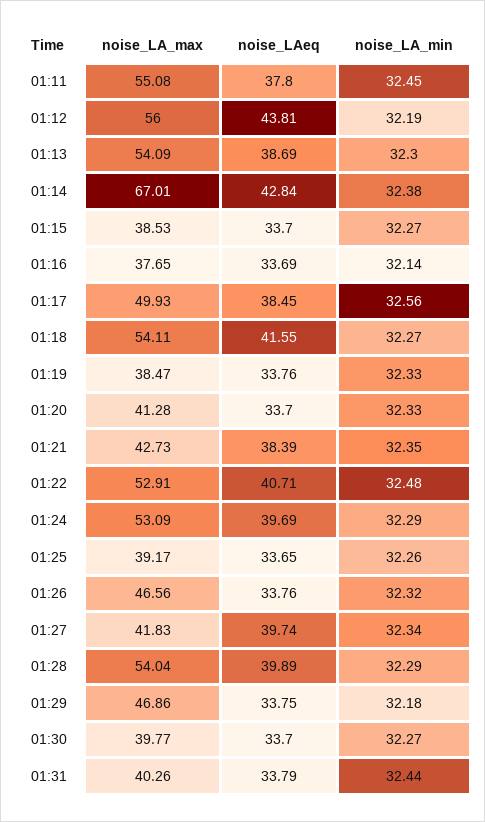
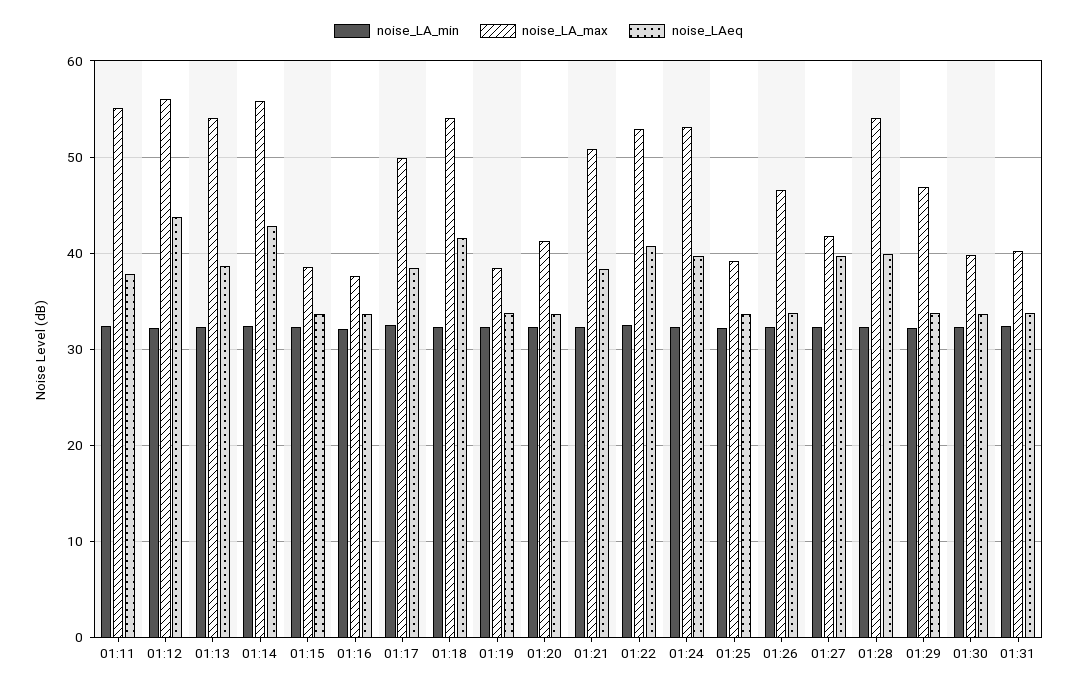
  {
    "noise_LA_max": {
      "01:11": 55.08,
      "01:12": 56,
      "01:13": 54.09,
-     "01:14": 67.01,
+     "01:14": 56,
      "01:15": 38.53,
      "01:16": 37.65,
      "01:17": 49.93,
      "01:18": 54.11,
      "01:19": 38.47,
      "01:20": 41.28,
-     "01:21": 42.73,
+     "01:21": 51,
      "01:22": 52.91,
      "01:24": 53.09,
      "01:25": 39.17,
      "01:26": 46.56,
      "01:27": 41.83,
      "01:28": 54.04,
      "01:29": 46.86,
      "01:30": 39.77,
      "01:31": 40.26
    },
    "noise_LAeq": {
      "01:11": 37.8,
      "01:12": 43.81,
      "01:13": 38.69,
      "01:14": 42.84,
      "01:15": 33.7,
      "01:16": 33.69,
      "01:17": 38.45,
      "01:18": 41.55,
      "01:19": 33.76,
      "01:20": 33.7,
      "01:21": 38.39,
      "01:22": 40.71,
      "01:24": 39.69,
      "01:25": 33.65,
      "01:26": 33.76,
      "01:27": 39.74,
      "01:28": 39.89,
      "01:29": 33.75,
      "01:30": 33.7,
      "01:31": 33.79
    },
    "noise_LA_min": {
      "01:11": 32.45,
      "01:12": 32.19,
      "01:13": 32.3,
      "01:14": 32.38,
      "01:15": 32.27,
      "01:16": 32.14,
      "01:17": 32.56,
      "01:18": 32.27,
      "01:19": 32.33,
      "01:20": 32.33,
      "01:21": 32.35,
      "01:22": 32.48,
      "01:24": 32.29,
      "01:25": 32.26,
      "01:26": 32.32,
      "01:27": 32.34,
      "01:28": 32.29,
      "01:29": 32.18,
      "01:30": 32.27,
      "01:31": 32.44
    }
  }

